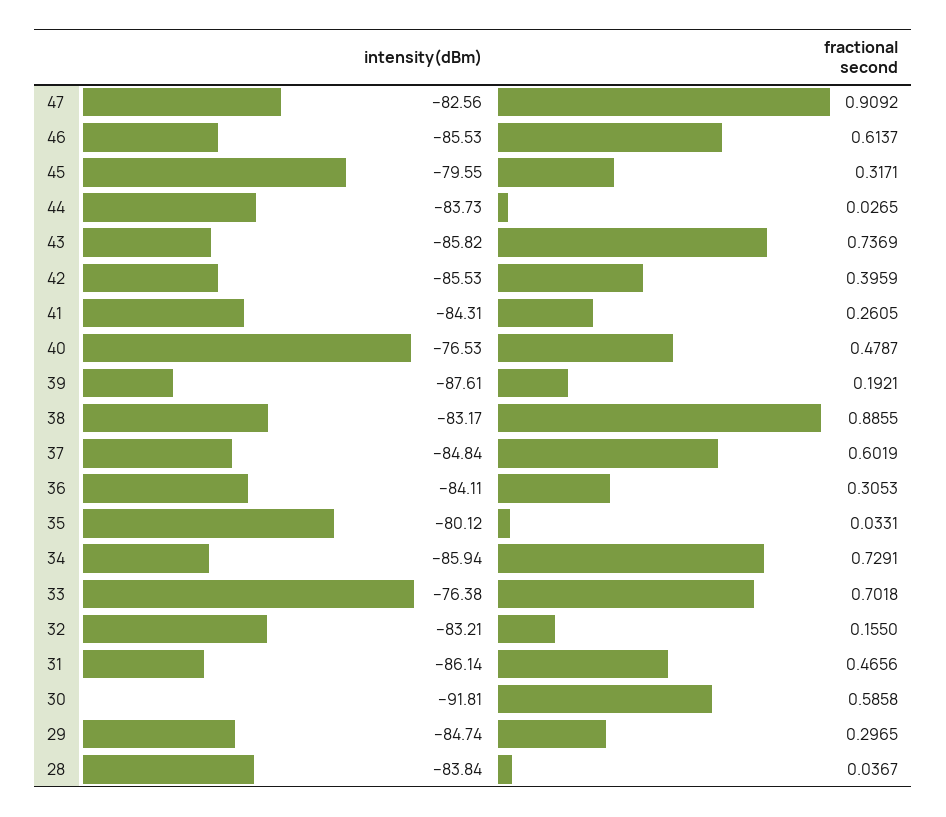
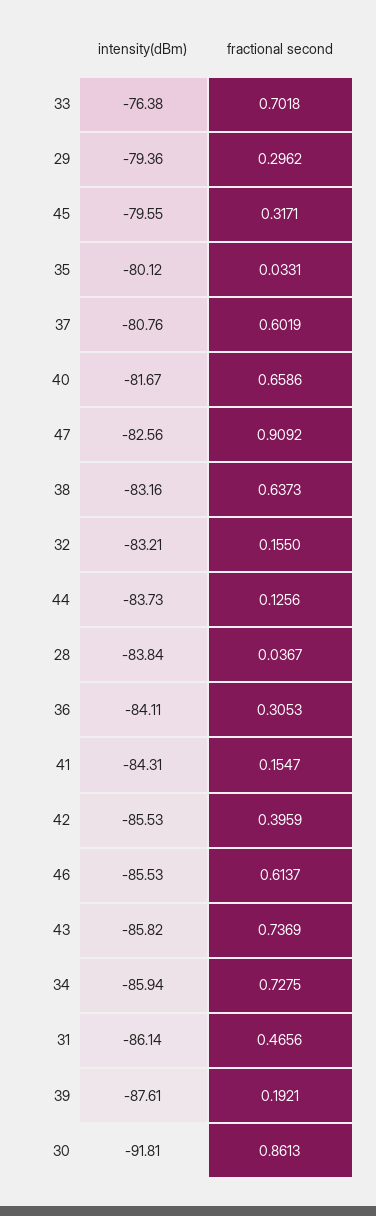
  {
    "intensity(dBm)": {
      "47": -82.56,
      "46": -85.53,
      "45": -79.55,
      "44": -83.73,
      "43": -85.82,
      "42": -85.53,
      "41": -84.31,
-     "40": -76.53,
+     "40": -81.67,
      "39": -87.61,
-     "38": -83.17,
+     "38": -83.16,
-     "37": -84.84,
+     "37": -80.76,
      "36": -84.11,
      "35": -80.12,
      "34": -85.94,
      "33": -76.38,
      "32": -83.21,
      "31": -86.14,
      "30": -91.81,
-     "29": -84.74,
+     "29": -79.36,
      "28": -83.84
    },
    "fractional second": {
      "47": 0.9092,
      "46": 0.6137,
      "45": 0.3171,
-     "44": 0.0265,
+     "44": 0.1256,
      "43": 0.7369,
      "42": 0.3959,
-     "41": 0.2605,
+     "41": 0.1547,
-     "40": 0.4787,
+     "40": 0.6586,
      "39": 0.1921,
-     "38": 0.8855,
+     "38": 0.6373,
      "37": 0.6019,
      "36": 0.3053,
      "35": 0.0331,
-     "34": 0.7291,
+     "34": 0.7275,
      "33": 0.7018,
      "32": 0.155,
      "31": 0.4656,
-     "30": 0.5858,
+     "30": 0.8613,
-     "29": 0.2965,
+     "29": 0.2962,
      "28": 0.0367
    }
  }

